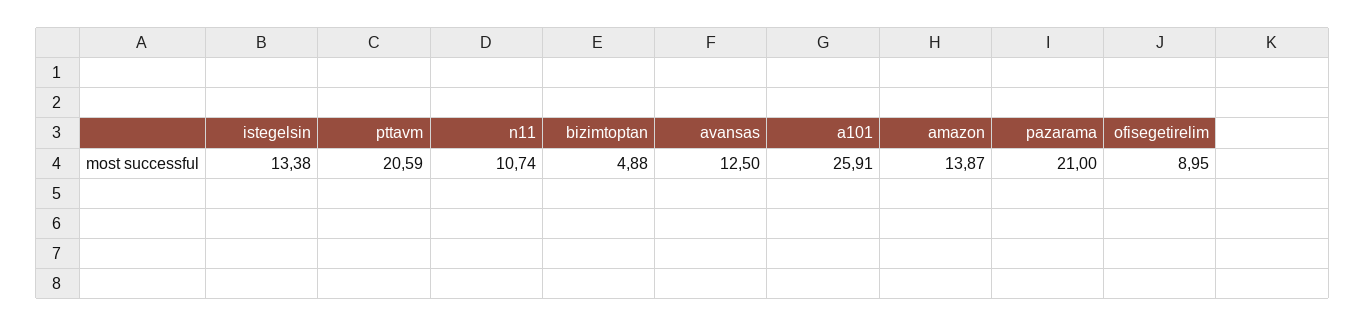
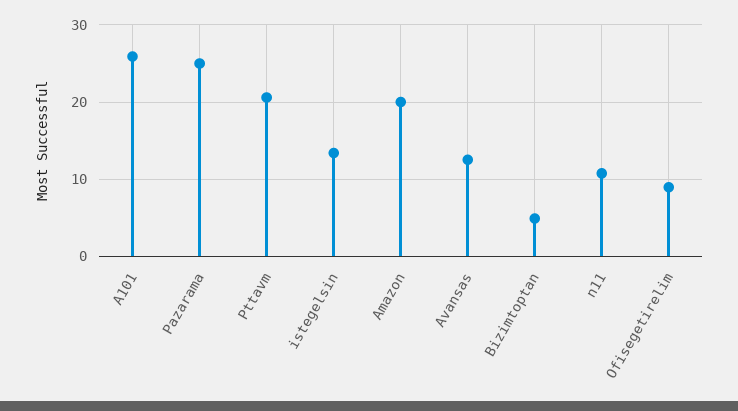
  {
    "istegelsin": 13.38,
    "pttavm": 20.59,
    "n11": 10.74,
    "bizimtoptan": 4.88,
    "avansas": 12.5,
    "a101": 25.91,
-   "amazon": 13.87,
+   "amazon": 20,
-   "pazarama": 21,
+   "pazarama": 25,
    "ofisegetirelim": 8.95
  }

